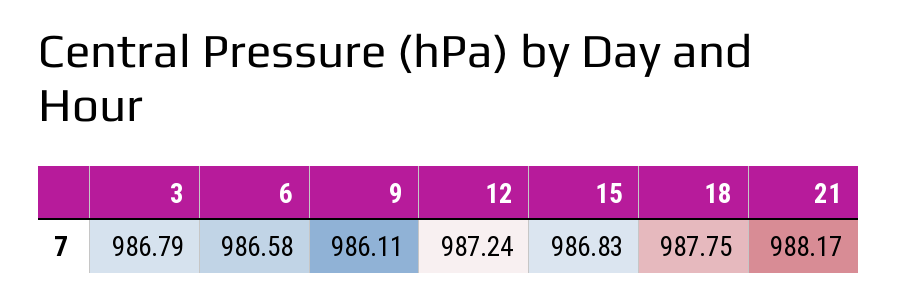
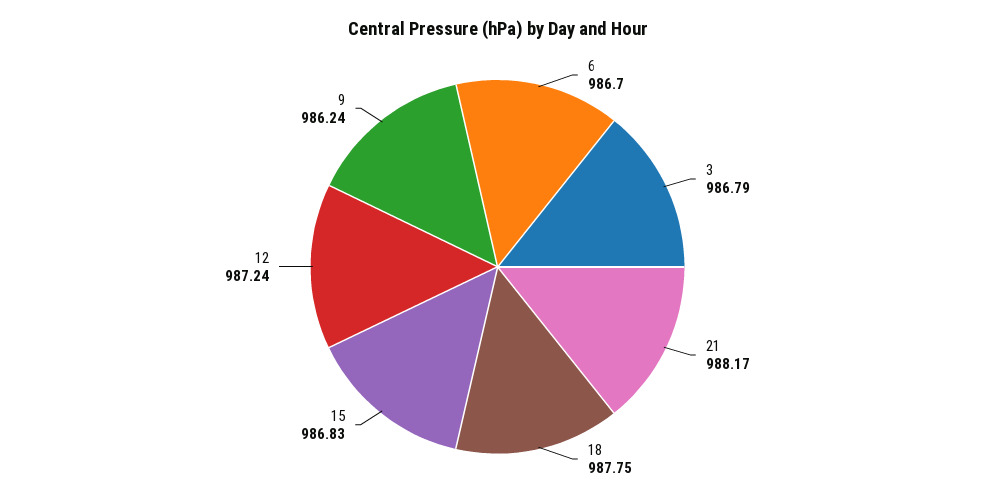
  {
    "3": 986.79,
-   "6": 986.58,
+   "6": 986.7,
-   "9": 986.11,
+   "9": 986.24,
    "12": 987.24,
    "15": 986.83,
    "18": 987.75,
    "21": 988.17
  }

